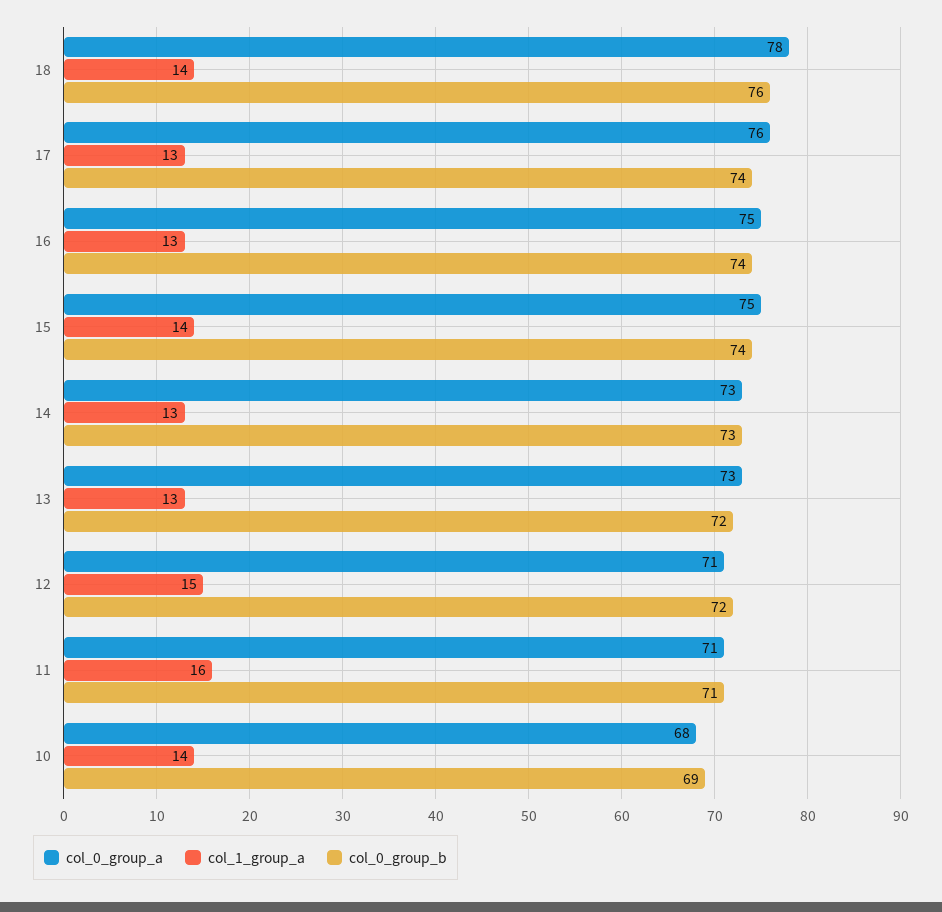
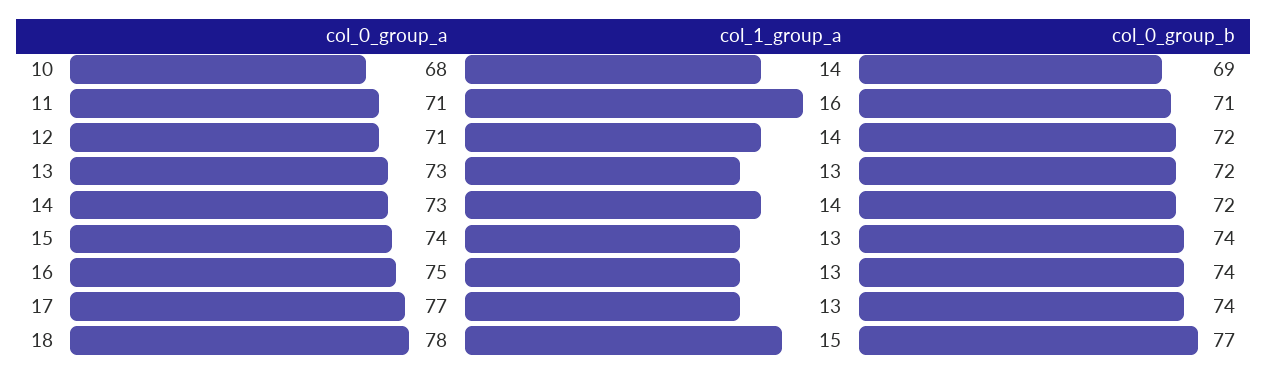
  {
    "col_0_group_a": {
      "18": 78,
-     "17": 76,
+     "17": 77,
      "16": 75,
-     "15": 75,
+     "15": 74,
      "14": 73,
      "13": 73,
      "12": 71,
      "11": 71,
      "10": 68
    },
    "col_1_group_a": {
-     "18": 14,
+     "18": 15,
      "17": 13,
      "16": 13,
-     "15": 14,
+     "15": 13,
-     "14": 13,
+     "14": 14,
      "13": 13,
-     "12": 15,
+     "12": 14,
      "11": 16,
      "10": 14
    },
    "col_0_group_b": {
-     "18": 76,
+     "18": 77,
      "17": 74,
      "16": 74,
      "15": 74,
-     "14": 73,
+     "14": 72,
      "13": 72,
      "12": 72,
      "11": 71,
      "10": 69
    }
  }

